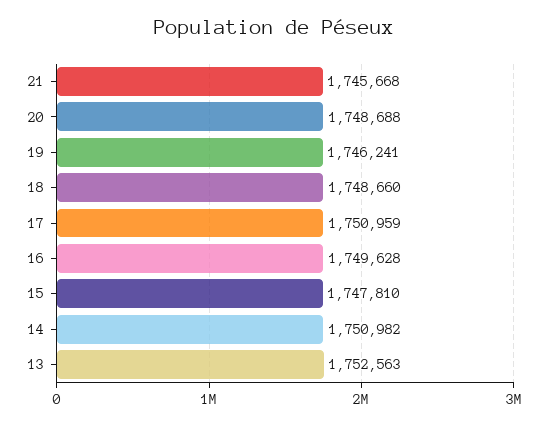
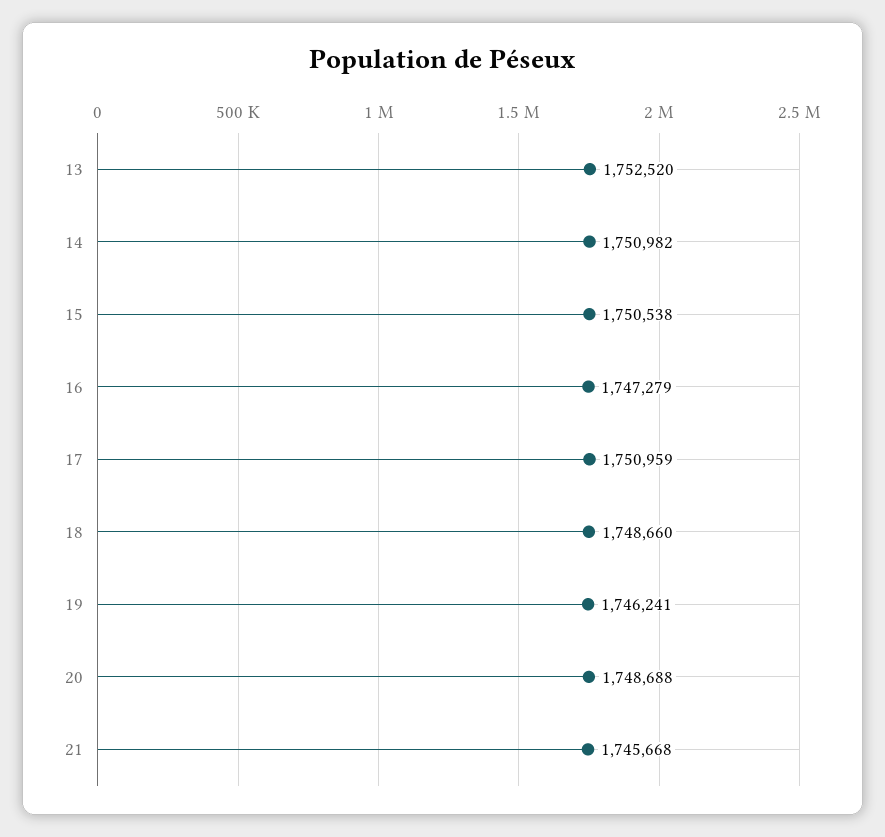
  {
    "21": 1745668,
    "20": 1748688,
    "19": 1746241,
    "18": 1748660,
    "17": 1750959,
-   "16": 1749628,
+   "16": 1747279,
-   "15": 1747810,
+   "15": 1750538,
    "14": 1750982,
-   "13": 1752563
+   "13": 1752520
  }

